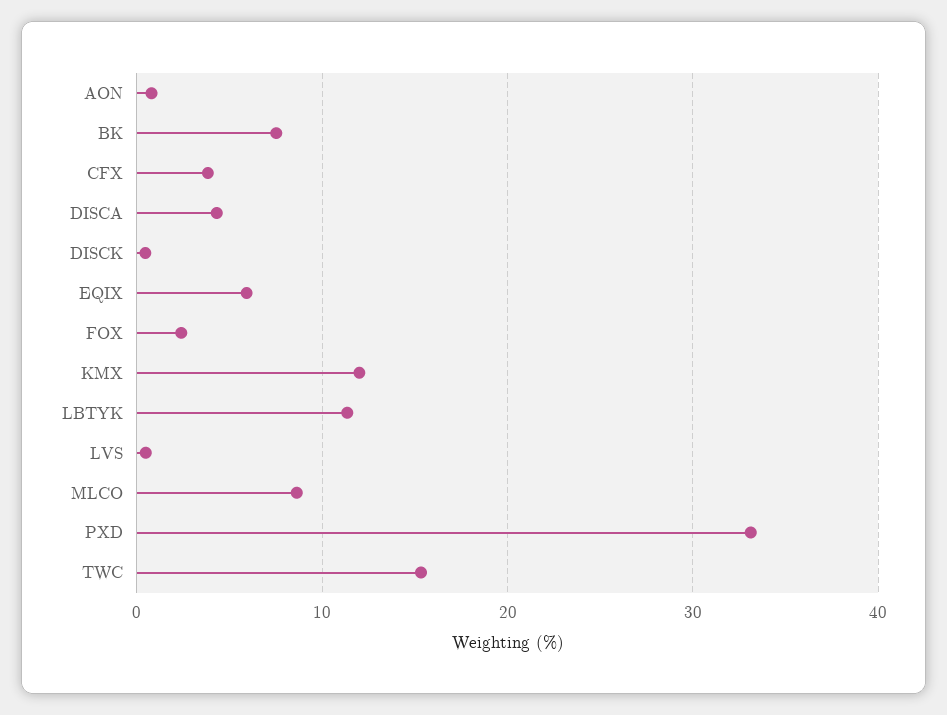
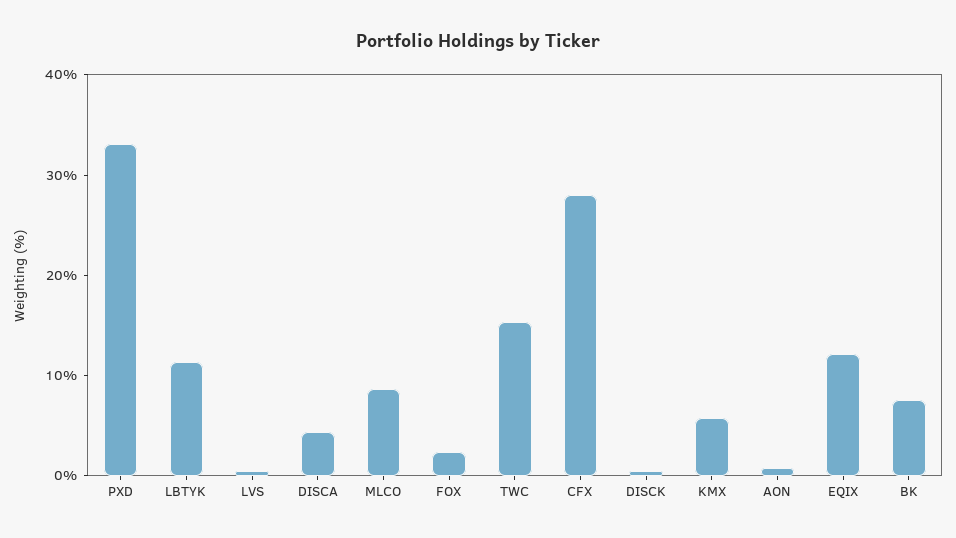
  {
    "AON": 1,
    "BK": 8,
-   "CFX": 4,
+   "CFX": 28,
    "DISCA": 4,
    "DISCK": 0,
-   "EQIX": 6,
+   "EQIX": 12,
    "FOX": 2,
-   "KMX": 12,
+   "KMX": 6,
    "LBTYK": 11,
    "LVS": 0,
    "MLCO": 9,
    "PXD": 33,
    "TWC": 15
  }

